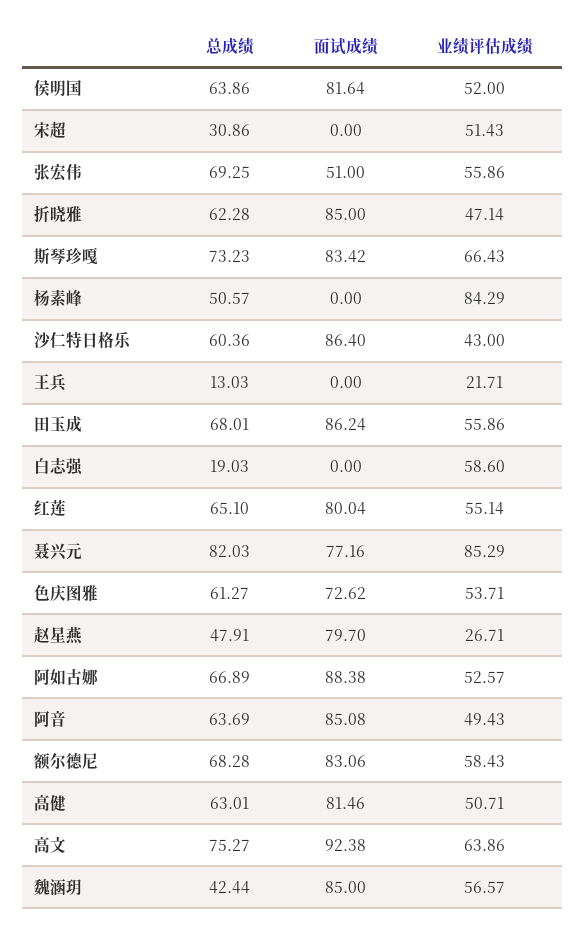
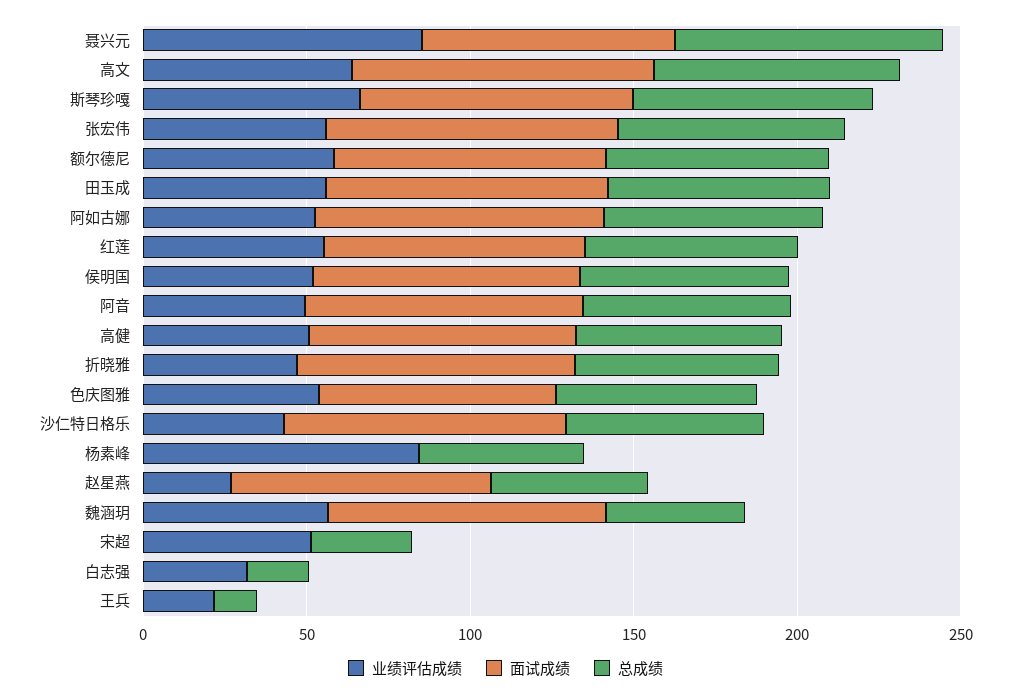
  {
    "总成绩": {
      "侯明国": 63.86,
      "宋超": 30.86,
      "张宏伟": 69.25,
      "折晓雅": 62.28,
      "斯琴珍嘎": 73.23,
      "杨素峰": 50.57,
      "沙仁特日格乐": 60.36,
      "王兵": 13.03,
      "田玉成": 68.01,
      "白志强": 19.03,
      "红莲": 65.1,
      "聂兴元": 82.03,
      "色庆图雅": 61.27,
      "赵星燕": 47.91,
      "阿如古娜": 66.89,
      "阿音": 63.69,
      "额尔德尼": 68.28,
      "高健": 63.01,
      "高文": 75.27,
      "魏涵玥": 42.44
    },
    "面试成绩": {
      "侯明国": 81.64,
      "宋超": 0,
-     "张宏伟": 51,
+     "张宏伟": 90,
      "折晓雅": 85,
      "斯琴珍嘎": 83.42,
      "杨素峰": 0,
      "沙仁特日格乐": 86.4,
      "王兵": 0,
      "田玉成": 86.24,
      "白志强": 0,
      "红莲": 80.04,
      "聂兴元": 77.16,
      "色庆图雅": 72.62,
      "赵星燕": 79.7,
      "阿如古娜": 88.38,
      "阿音": 85.08,
      "额尔德尼": 83.06,
      "高健": 81.46,
      "高文": 92.38,
      "魏涵玥": 85
    },
    "业绩评估成绩": {
      "侯明国": 52,
      "宋超": 51.43,
      "张宏伟": 55.86,
      "折晓雅": 47.14,
      "斯琴珍嘎": 66.43,
      "杨素峰": 84.29,
      "沙仁特日格乐": 43,
      "王兵": 21.71,
      "田玉成": 55.86,
-     "白志强": 58.6,
+     "白志强": 30,
      "红莲": 55.14,
      "聂兴元": 85.29,
      "色庆图雅": 53.71,
      "赵星燕": 26.71,
      "阿如古娜": 52.57,
      "阿音": 49.43,
      "额尔德尼": 58.43,
      "高健": 50.71,
      "高文": 63.86,
      "魏涵玥": 56.57
    }
  }

